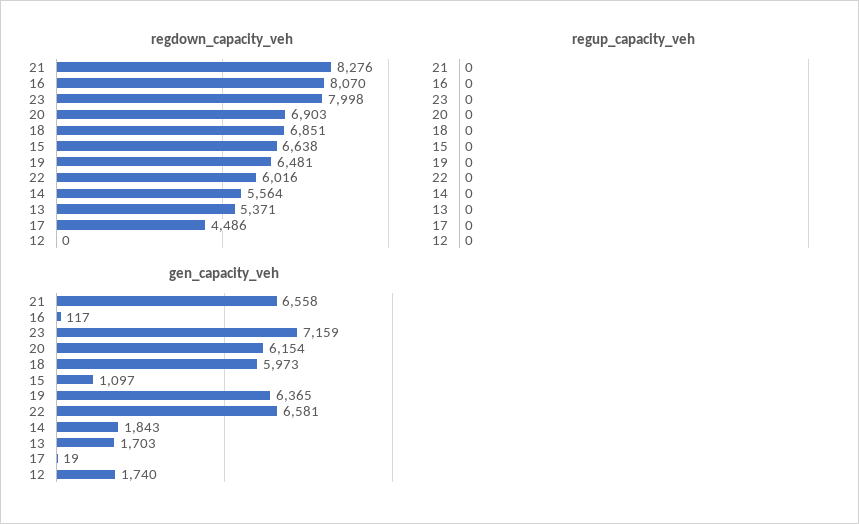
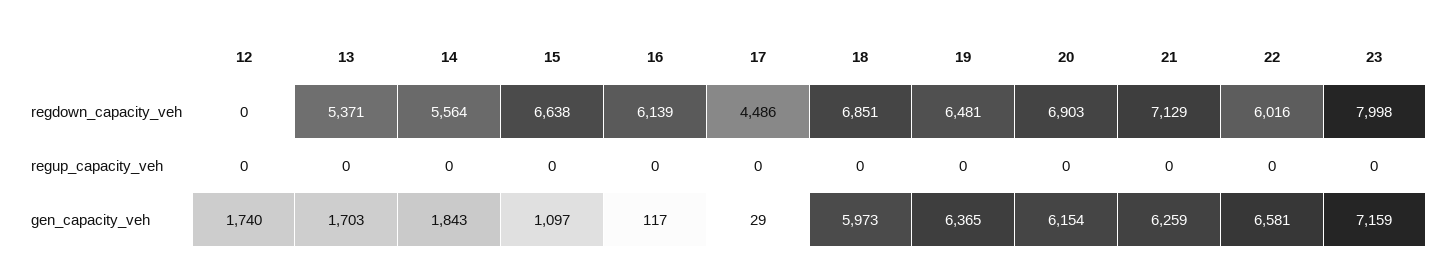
  {
    "regdown_capacity_veh": {
-     "21": 8276,
+     "21": 7129,
-     "16": 8070,
+     "16": 6139,
      "23": 7998,
      "20": 6903,
      "18": 6851,
      "15": 6638,
      "19": 6481,
      "22": 6016,
      "14": 5564,
      "13": 5371,
      "17": 4486,
      "12": 0
    },
    "regup_capacity_veh": {
      "21": 0,
      "16": 0,
      "23": 0,
      "20": 0,
      "18": 0,
      "15": 0,
      "19": 0,
      "22": 0,
      "14": 0,
      "13": 0,
      "17": 0,
      "12": 0
    },
    "gen_capacity_veh": {
-     "21": 6558,
+     "21": 6259,
      "16": 117,
      "23": 7159,
      "20": 6154,
      "18": 5973,
      "15": 1097,
      "19": 6365,
      "22": 6581,
      "14": 1843,
      "13": 1703,
-     "17": 19,
+     "17": 29,
      "12": 1740
    }
  }

